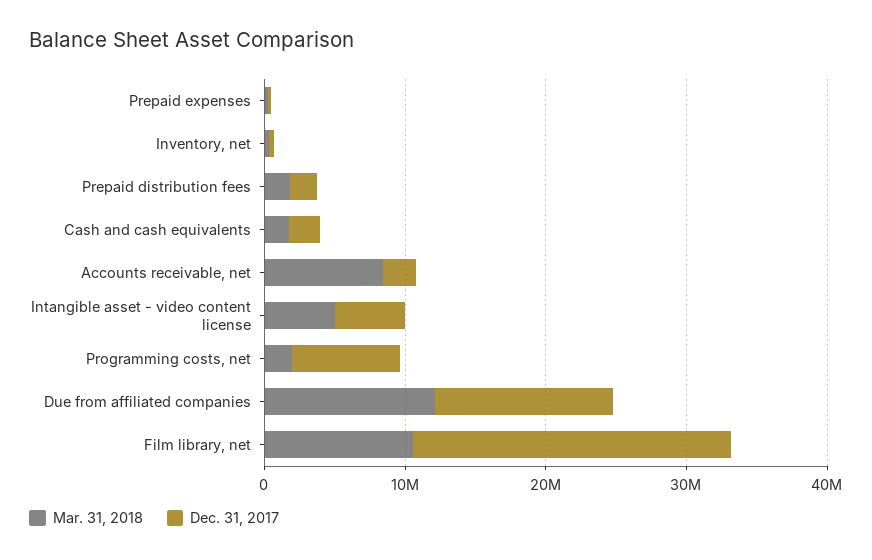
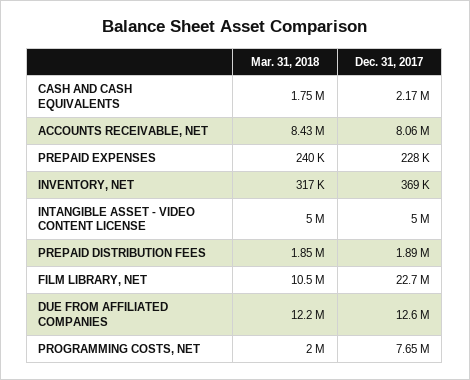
  {
    "Mar. 31, 2018": {
      "Prepaid expenses": 240000,
      "Inventory, net": 317000,
      "Prepaid distribution fees": 1850000,
      "Cash and cash equivalents": 1750000,
      "Accounts receivable, net": 8430000,
      "Intangible asset - video content license": 5000000,
      "Programming costs, net": 2000000,
      "Due from affiliated companies": 12200000,
      "Film library, net": 10500000
    },
    "Dec. 31, 2017": {
      "Prepaid expenses": 228000,
      "Inventory, net": 369000,
      "Prepaid distribution fees": 1890000,
      "Cash and cash equivalents": 2170000,
-     "Accounts receivable, net": 2000000,
+     "Accounts receivable, net": 8060000,
      "Intangible asset - video content license": 5000000,
      "Programming costs, net": 7650000,
      "Due from affiliated companies": 12600000,
      "Film library, net": 22700000
    }
  }

